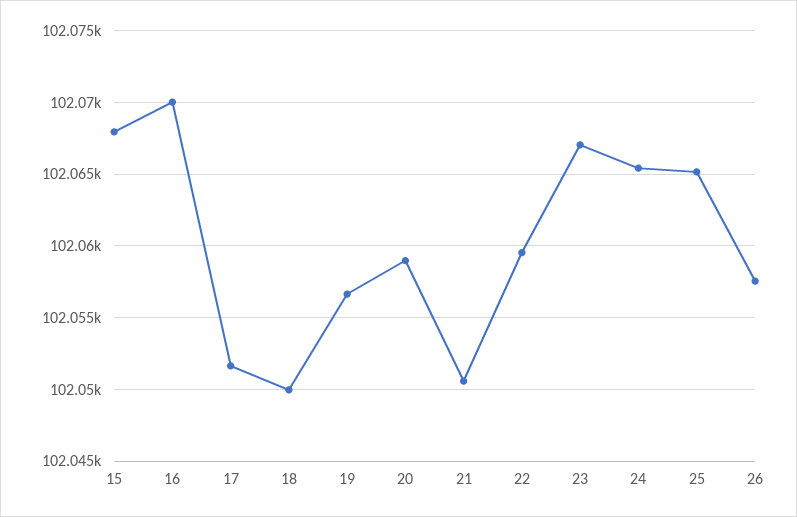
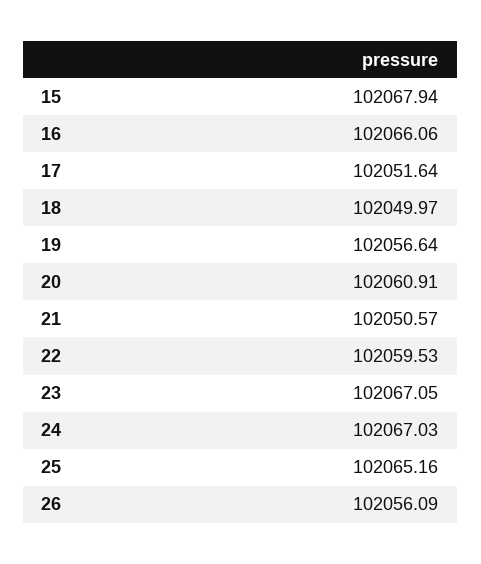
  {
    "15": 102067.94,
-   "16": 102070,
+   "16": 102066.06,
    "17": 102051.64,
    "18": 102049.97,
    "19": 102056.64,
-   "20": 102059,
+   "20": 102060.91,
    "21": 102050.57,
    "22": 102059.53,
    "23": 102067.05,
-   "24": 102065.5,
+   "24": 102067.03,
    "25": 102065.16,
-   "26": 102057.5
+   "26": 102056.09
  }

